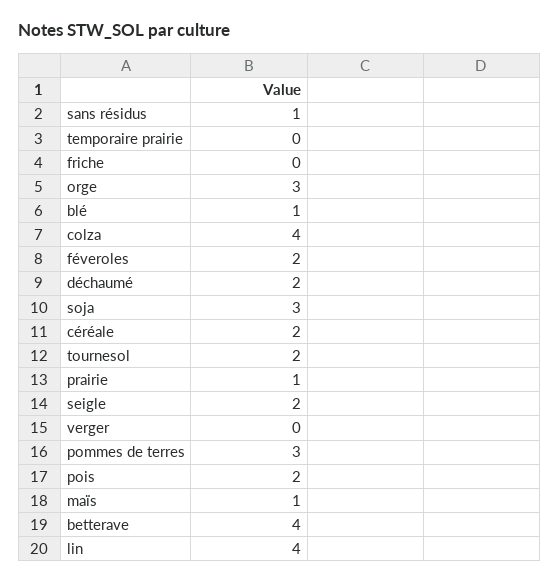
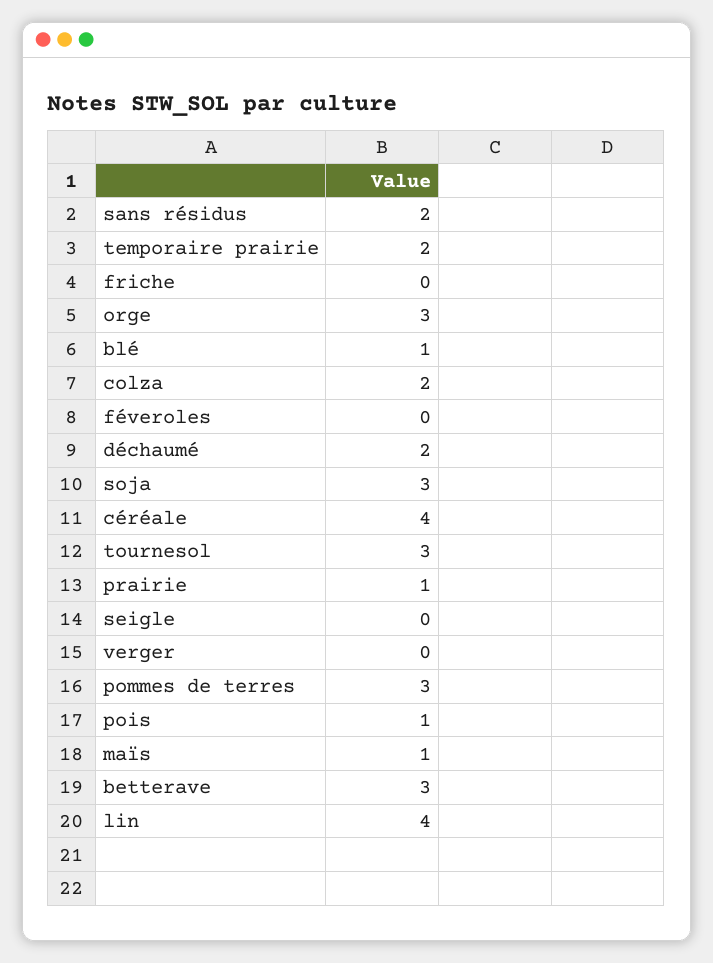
  {
-   "sans résidus": 1,
+   "sans résidus": 2,
-   "temporaire prairie": 0,
+   "temporaire prairie": 2,
    "friche": 0,
    "orge": 3,
    "blé": 1,
-   "colza": 4,
+   "colza": 2,
-   "féveroles": 2,
+   "féveroles": 0,
    "déchaumé": 2,
    "soja": 3,
-   "céréale": 2,
+   "céréale": 4,
-   "tournesol": 2,
+   "tournesol": 3,
    "prairie": 1,
-   "seigle": 2,
+   "seigle": 0,
    "verger": 0,
    "pommes de terres": 3,
-   "pois": 2,
+   "pois": 1,
    "maïs": 1,
-   "betterave": 4,
+   "betterave": 3,
    "lin": 4
  }

